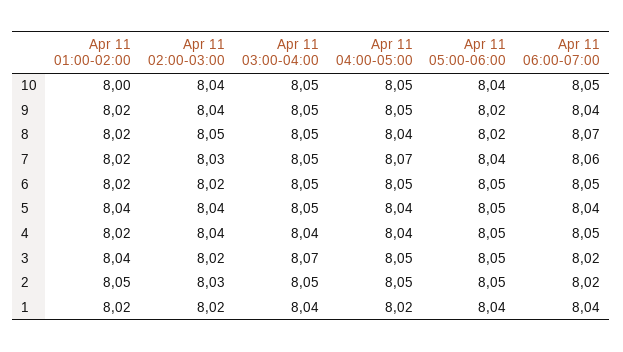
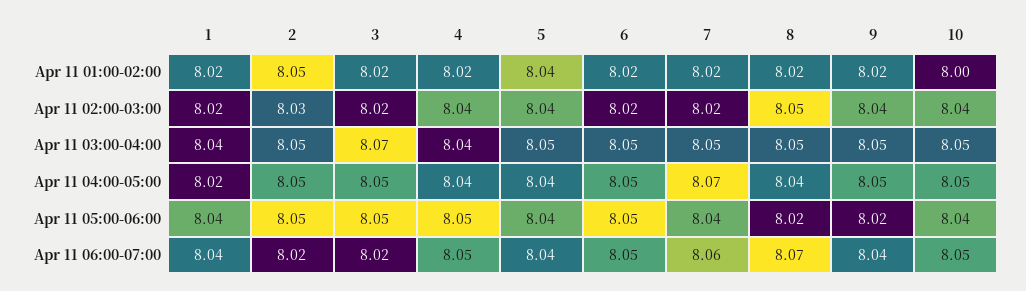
  {
    "Apr 11 01:00-02:00": {
      "10": 8,
      "9": 8.02,
      "8": 8.02,
      "7": 8.02,
      "6": 8.02,
      "5": 8.04,
      "4": 8.02,
-     "3": 8.04,
+     "3": 8.02,
      "2": 8.05,
      "1": 8.02
    },
    "Apr 11 02:00-03:00": {
      "10": 8.04,
      "9": 8.04,
      "8": 8.05,
-     "7": 8.03,
+     "7": 8.02,
      "6": 8.02,
      "5": 8.04,
      "4": 8.04,
      "3": 8.02,
      "2": 8.03,
      "1": 8.02
    },
    "Apr 11 03:00-04:00": {
      "10": 8.05,
      "9": 8.05,
      "8": 8.05,
      "7": 8.05,
      "6": 8.05,
      "5": 8.05,
      "4": 8.04,
      "3": 8.07,
      "2": 8.05,
      "1": 8.04
    },
    "Apr 11 04:00-05:00": {
      "10": 8.05,
      "9": 8.05,
      "8": 8.04,
      "7": 8.07,
      "6": 8.05,
      "5": 8.04,
      "4": 8.04,
      "3": 8.05,
      "2": 8.05,
      "1": 8.02
    },
    "Apr 11 05:00-06:00": {
      "10": 8.04,
      "9": 8.02,
      "8": 8.02,
      "7": 8.04,
      "6": 8.05,
-     "5": 8.05,
+     "5": 8.04,
      "4": 8.05,
      "3": 8.05,
      "2": 8.05,
      "1": 8.04
    },
    "Apr 11 06:00-07:00": {
      "10": 8.05,
      "9": 8.04,
      "8": 8.07,
      "7": 8.06,
      "6": 8.05,
      "5": 8.04,
      "4": 8.05,
      "3": 8.02,
      "2": 8.02,
      "1": 8.04
    }
  }

